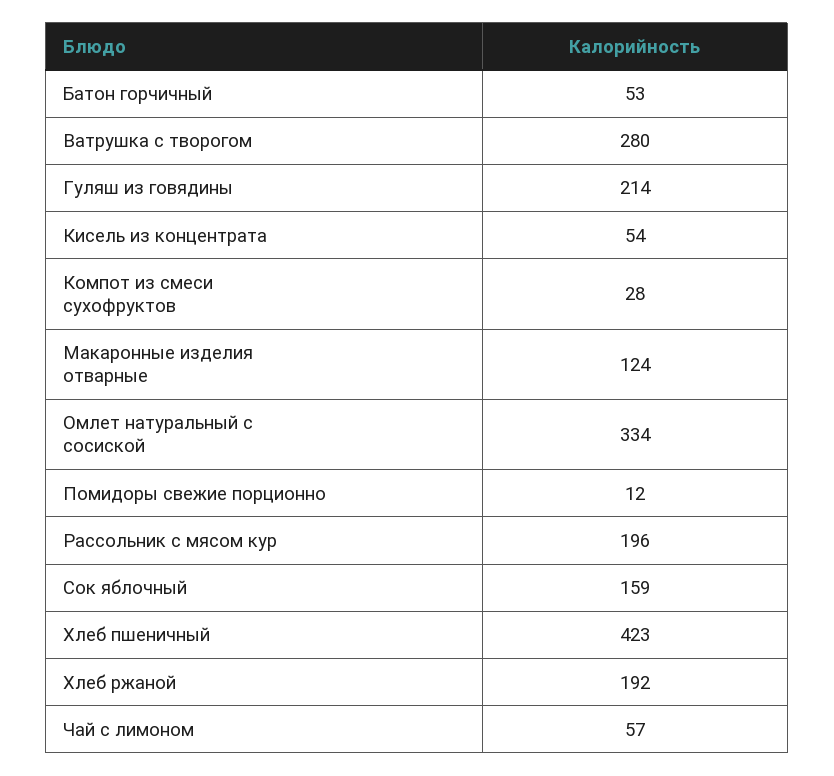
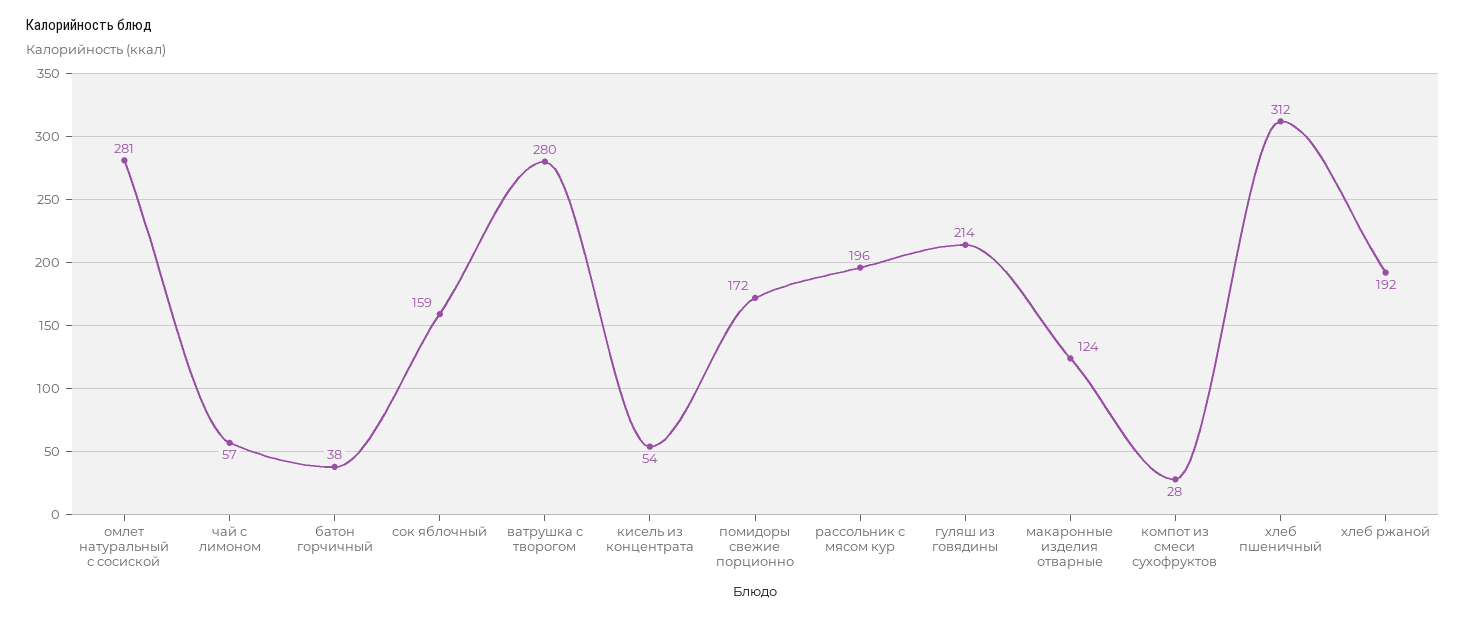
  {
-   "Батон горчичный": 53,
+   "Батон горчичный": 38,
    "Ватрушка с творогом": 280,
    "Гуляш из говядины": 214,
    "Кисель из концентрата": 54,
    "Компот из смеси сухофруктов": 28,
    "Макаронные изделия отварные": 124,
-   "Омлет натуральный с сосиской": 334,
+   "Омлет натуральный с сосиской": 281,
-   "Помидоры свежие порционно": 12,
+   "Помидоры свежие порционно": 172,
    "Рассольник с мясом кур": 196,
    "Сок яблочный": 159,
-   "Хлеб пшеничный": 423,
+   "Хлеб пшеничный": 312,
    "Хлеб ржаной": 192,
    "Чай с лимоном": 57
  }

